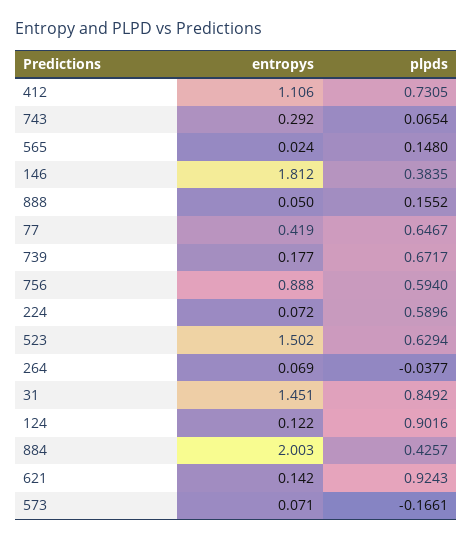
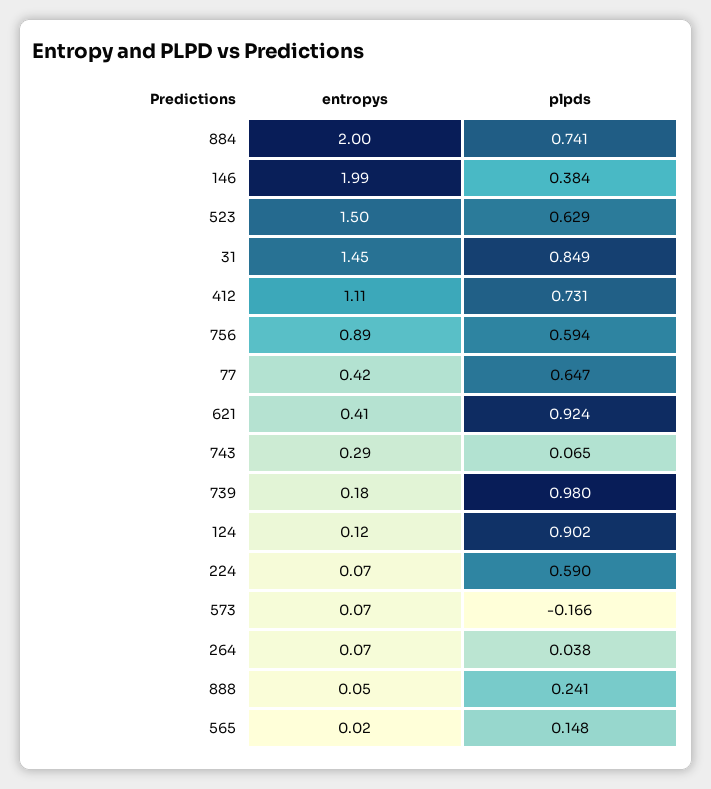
  {
    "entropys": {
      "412": 1.106,
      "743": 0.292,
      "565": 0.024,
-     "146": 1.812,
+     "146": 1.99,
      "888": 0.05,
      "77": 0.419,
      "739": 0.177,
      "756": 0.888,
      "224": 0.072,
      "523": 1.502,
      "264": 0.069,
      "31": 1.451,
      "124": 0.122,
      "884": 2.003,
-     "621": 0.142,
+     "621": 0.41,
      "573": 0.071
    },
    "plpds": {
      "412": 0.7305,
      "743": 0.0654,
      "565": 0.148,
      "146": 0.3835,
-     "888": 0.1552,
+     "888": 0.241,
      "77": 0.6467,
-     "739": 0.6717,
+     "739": 0.98,
      "756": 0.594,
      "224": 0.5896,
      "523": 0.6294,
-     "264": -0.0377,
+     "264": 0.038,
      "31": 0.8492,
      "124": 0.9016,
-     "884": 0.4257,
+     "884": 0.741,
      "621": 0.9243,
      "573": -0.1661
    }
  }

